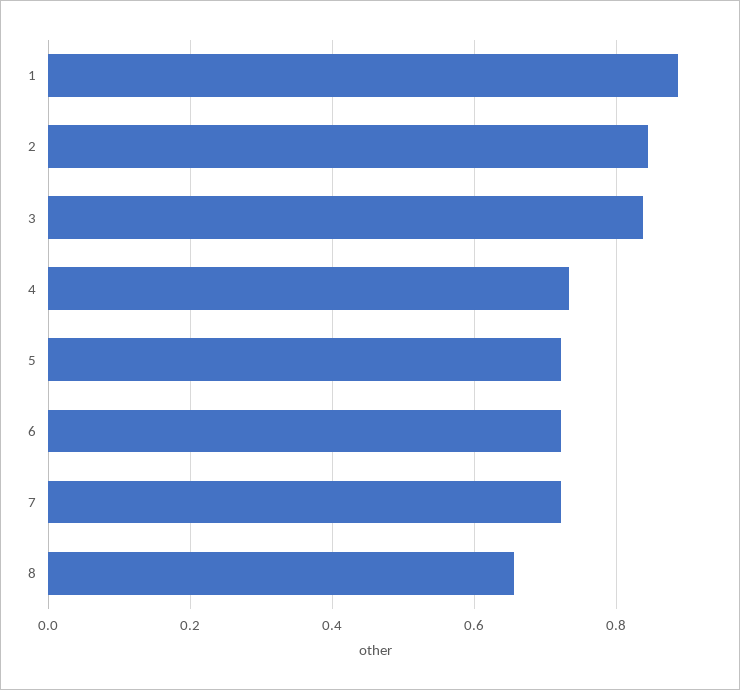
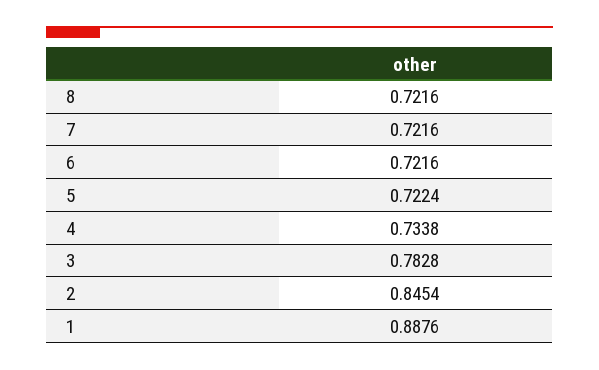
  {
    "1": 0.8876,
    "2": 0.8454,
-   "3": 0.84,
+   "3": 0.7828,
    "4": 0.7338,
    "5": 0.7224,
    "6": 0.7216,
    "7": 0.7216,
-   "8": 0.66
+   "8": 0.7216
  }

